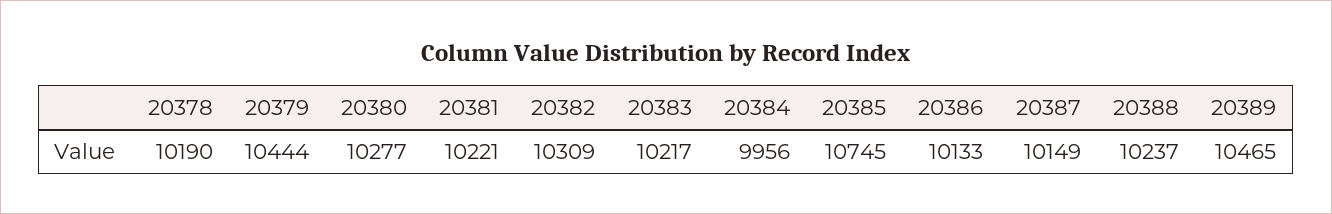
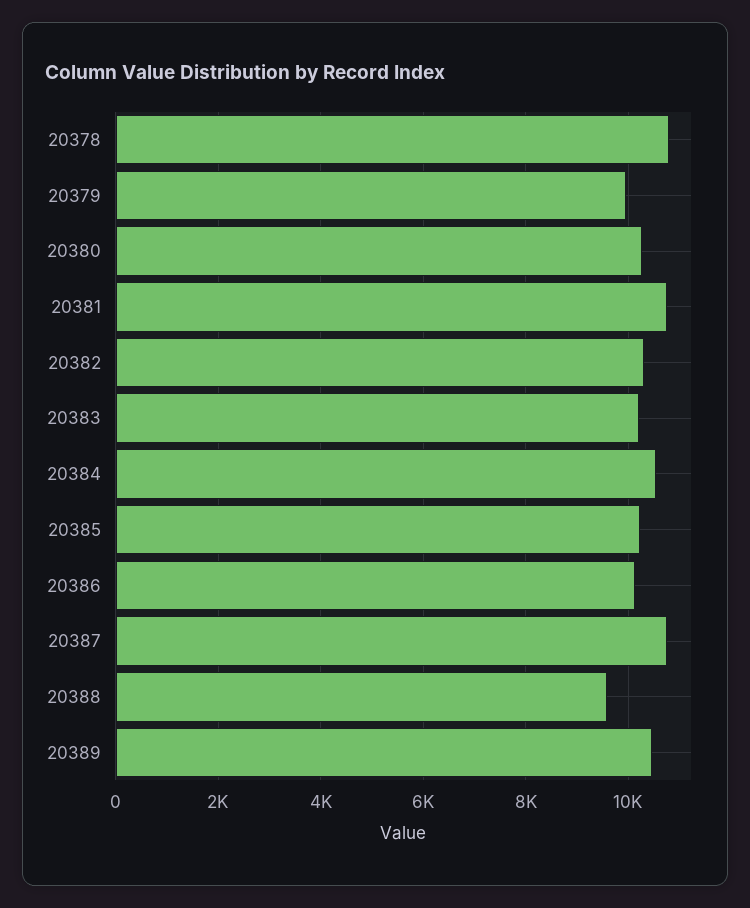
  {
-   "20378": 10190,
+   "20378": 10800,
-   "20379": 10444,
+   "20379": 10000,
    "20380": 10277,
-   "20381": 10221,
+   "20381": 10800,
    "20382": 10309,
    "20383": 10217,
-   "20384": 9956,
+   "20384": 10600,
-   "20385": 10745,
+   "20385": 10200,
    "20386": 10133,
-   "20387": 10149,
+   "20387": 10800,
-   "20388": 10237,
+   "20388": 9600,
    "20389": 10465
  }

